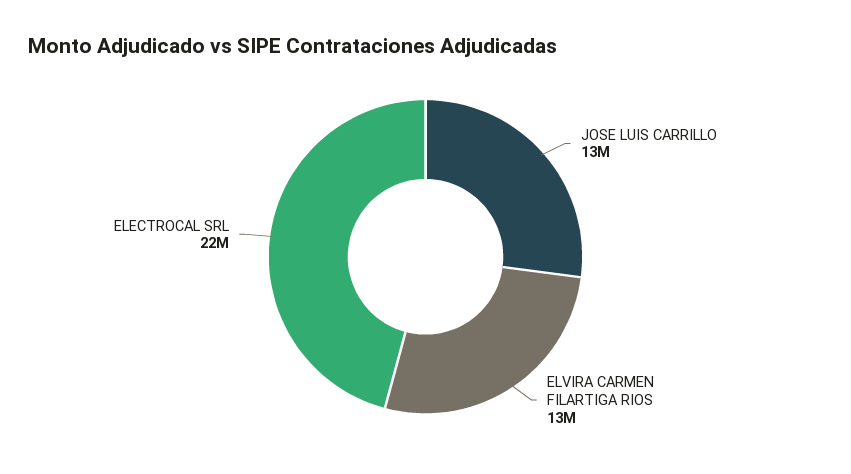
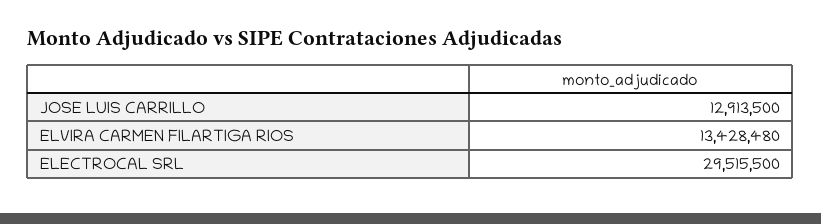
  {
    "JOSE LUIS CARRILLO": 12913500,
    "ELVIRA CARMEN FILARTIGA RIOS": 13428480,
-   "ELECTROCAL SRL": 22000000
+   "ELECTROCAL SRL": 29515500
  }

